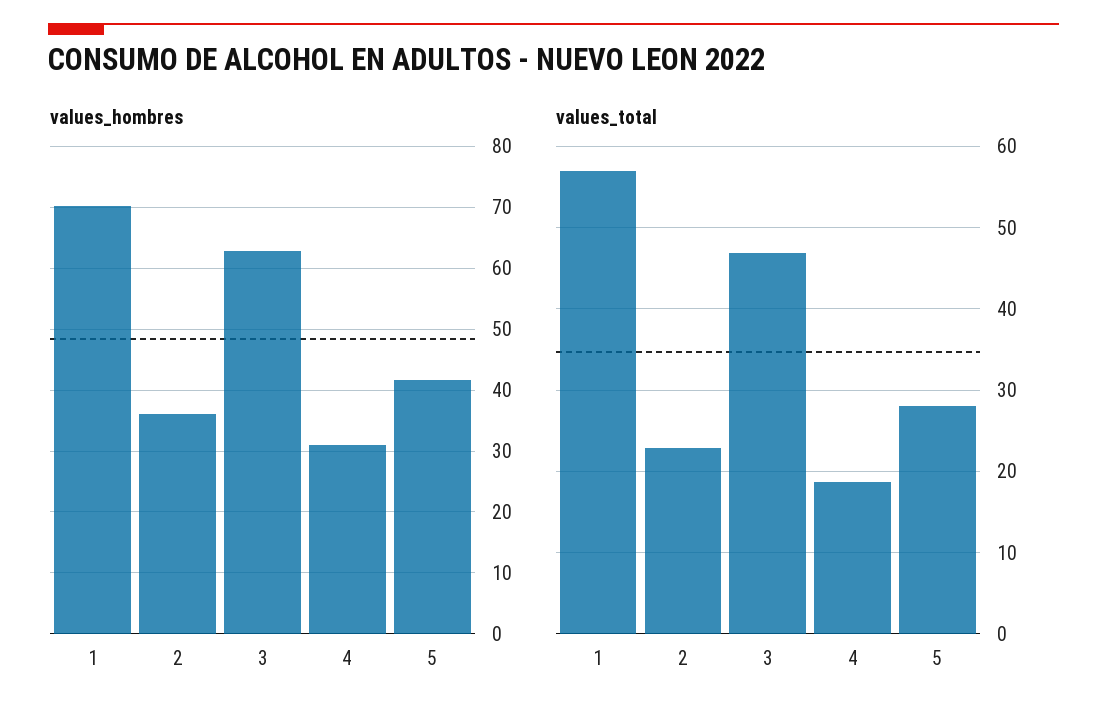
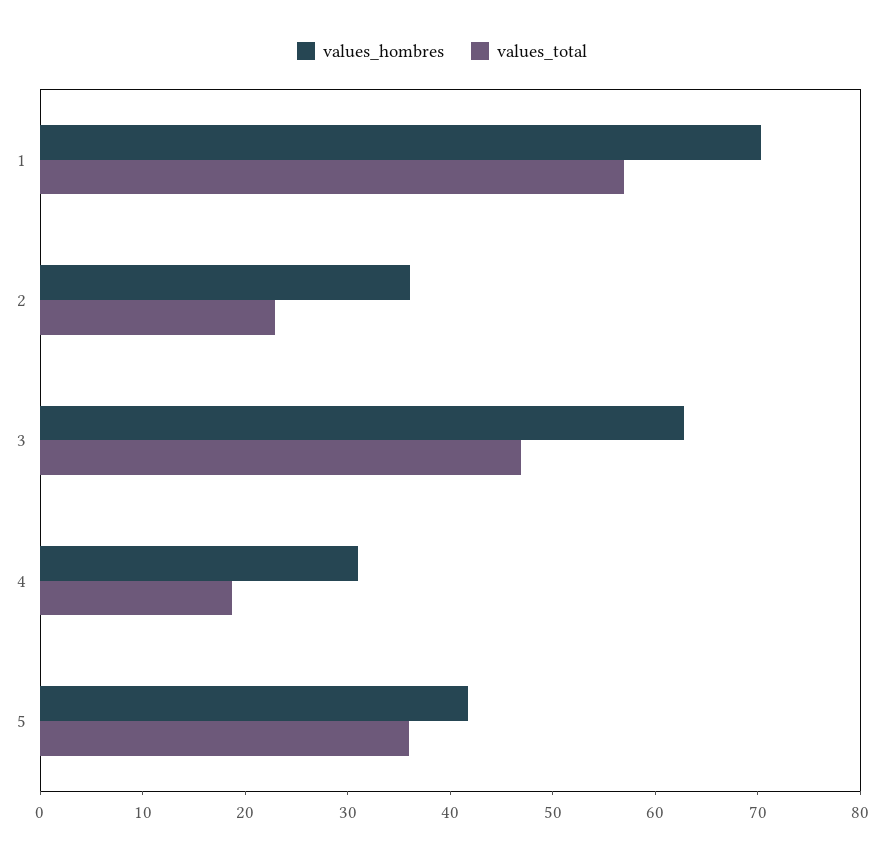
  {
    "values_hombres": {
      "1": 70,
      "2": 36,
      "3": 63,
      "4": 31,
      "5": 42
    },
    "values_total": {
      "1": 57,
      "2": 23,
      "3": 47,
      "4": 19,
-     "5": 28
+     "5": 36
    }
  }

